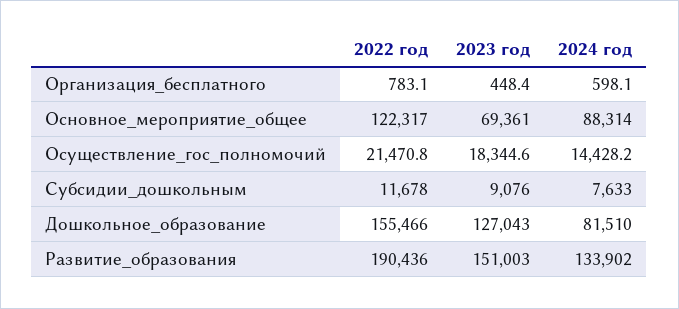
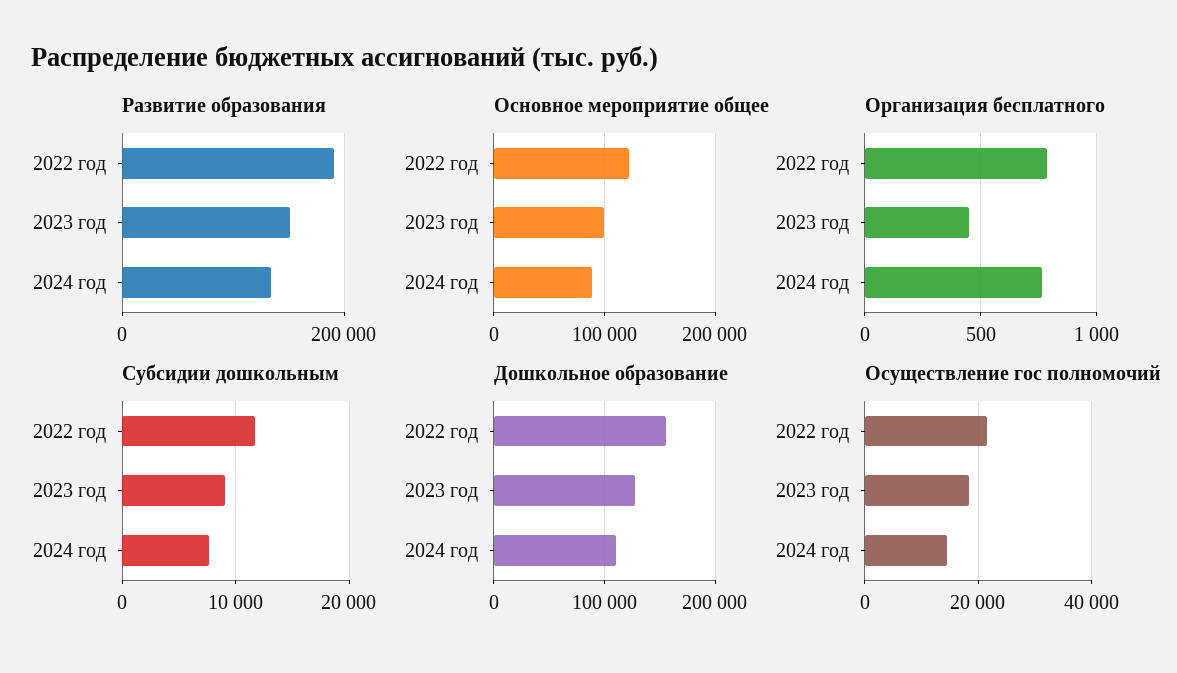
  {
    "Организация_бесплатного": {
      "2022 год": 783.1,
      "2023 год": 448.4,
-     "2024 год": 598.1
+     "2024 год": 750
    },
    "Основное_мероприятие_общее": {
      "2022 год": 122317,
-     "2023 год": 69361,
+     "2023 год": 100000,
      "2024 год": 88314
    },
    "Осуществление_гос_полномочий": {
      "2022 год": 21470.8,
      "2023 год": 18344.6,
      "2024 год": 14428.2
    },
    "Субсидии_дошкольным": {
      "2022 год": 11678,
      "2023 год": 9076,
      "2024 год": 7633
    },
    "Дошкольное_образование": {
      "2022 год": 155466,
      "2023 год": 127043,
-     "2024 год": 81510
+     "2024 год": 110000
    },
    "Развитие_образования": {
      "2022 год": 190436,
      "2023 год": 151003,
      "2024 год": 133902
    }
  }

